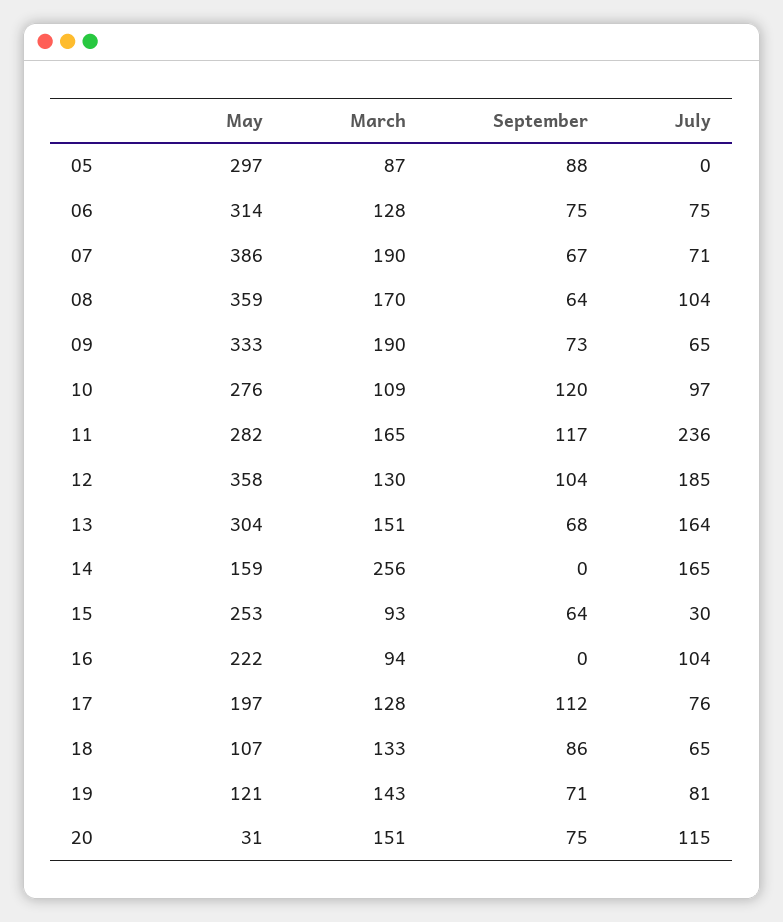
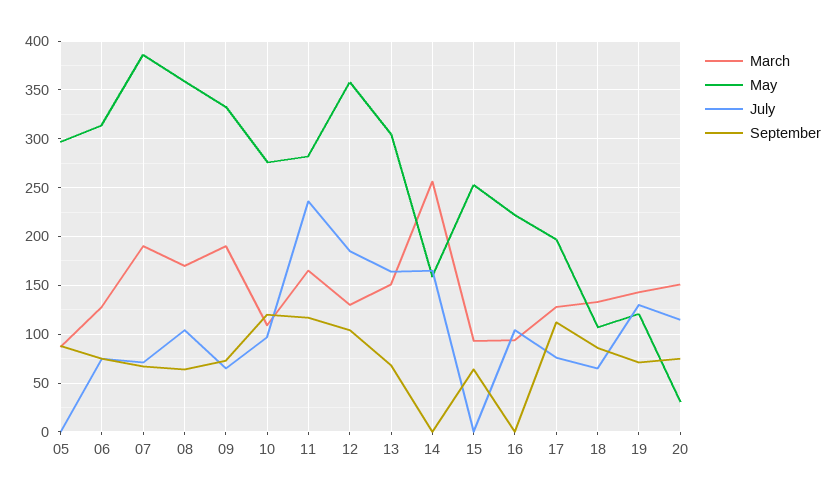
  {
    "May": {
      "05": 297,
      "06": 314,
      "07": 386,
      "08": 359,
      "09": 333,
      "10": 276,
      "11": 282,
      "12": 358,
      "13": 304,
      "14": 159,
      "15": 253,
      "16": 222,
      "17": 197,
      "18": 107,
      "19": 121,
      "20": 31
    },
    "March": {
      "05": 87,
      "06": 128,
      "07": 190,
      "08": 170,
      "09": 190,
      "10": 109,
      "11": 165,
      "12": 130,
      "13": 151,
      "14": 256,
      "15": 93,
      "16": 94,
      "17": 128,
      "18": 133,
      "19": 143,
      "20": 151
    },
    "September": {
      "05": 88,
      "06": 75,
      "07": 67,
      "08": 64,
      "09": 73,
      "10": 120,
      "11": 117,
      "12": 104,
      "13": 68,
      "14": 0,
      "15": 64,
      "16": 0,
      "17": 112,
      "18": 86,
      "19": 71,
      "20": 75
    },
    "July": {
      "05": 0,
      "06": 75,
      "07": 71,
      "08": 104,
      "09": 65,
      "10": 97,
      "11": 236,
      "12": 185,
      "13": 164,
      "14": 165,
-     "15": 30,
+     "15": 0,
      "16": 104,
      "17": 76,
      "18": 65,
-     "19": 81,
+     "19": 130,
      "20": 115
    }
  }

